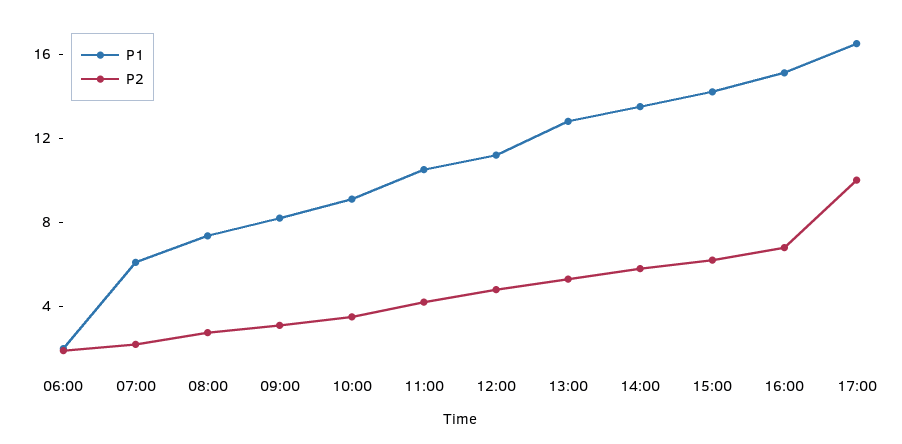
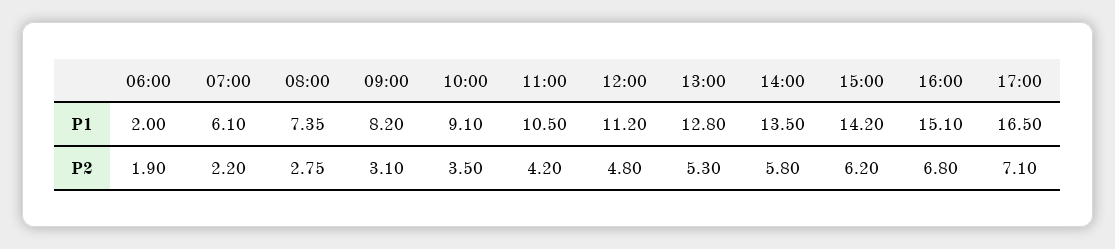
  {
    "P1": {
      "06:00": 2,
      "07:00": 6.1,
      "08:00": 7.35,
      "09:00": 8.2,
      "10:00": 9.1,
      "11:00": 10.5,
      "12:00": 11.2,
      "13:00": 12.8,
      "14:00": 13.5,
      "15:00": 14.2,
      "16:00": 15.1,
      "17:00": 16.5
    },
    "P2": {
      "06:00": 1.9,
      "07:00": 2.2,
      "08:00": 2.75,
      "09:00": 3.1,
      "10:00": 3.5,
      "11:00": 4.2,
      "12:00": 4.8,
      "13:00": 5.3,
      "14:00": 5.8,
      "15:00": 6.2,
      "16:00": 6.8,
-     "17:00": 10
+     "17:00": 7.1
    }
  }

